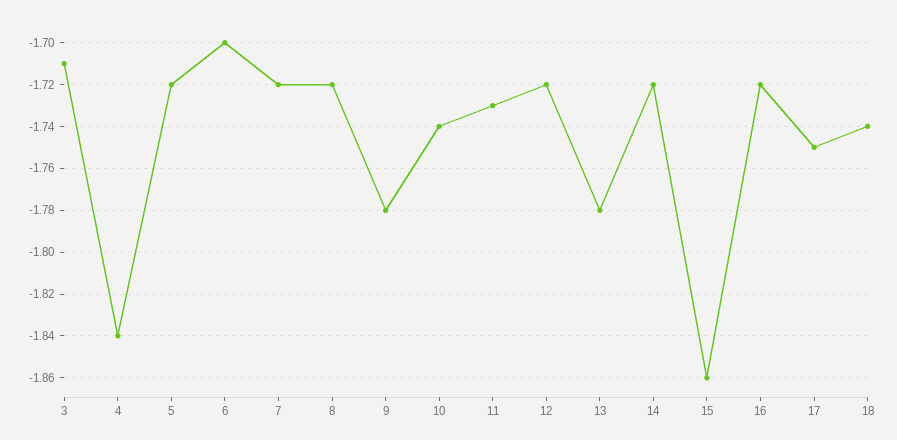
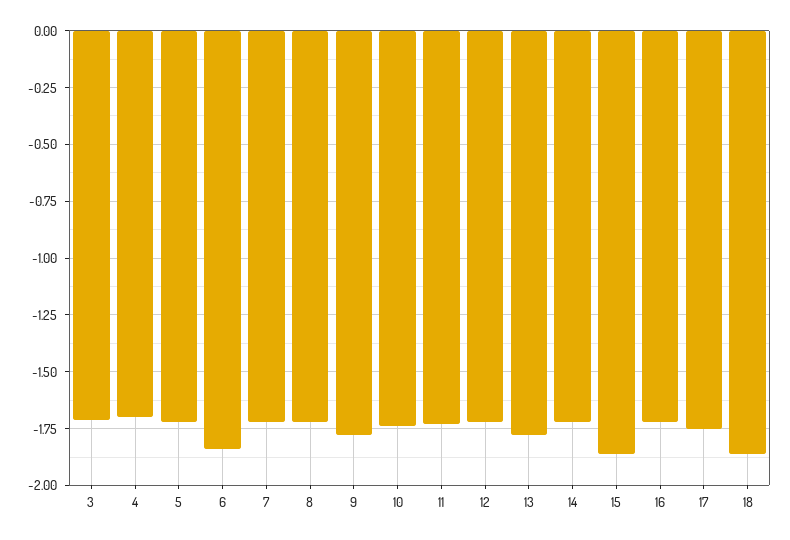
  {
    "3": -1.71,
-   "4": -1.84,
+   "4": -1.7,
    "5": -1.72,
-   "6": -1.7,
+   "6": -1.85,
    "7": -1.72,
    "8": -1.72,
    "9": -1.78,
    "10": -1.74,
    "11": -1.73,
    "12": -1.72,
    "13": -1.78,
    "14": -1.72,
    "15": -1.86,
    "16": -1.72,
    "17": -1.75,
-   "18": -1.74
+   "18": -1.85
  }

